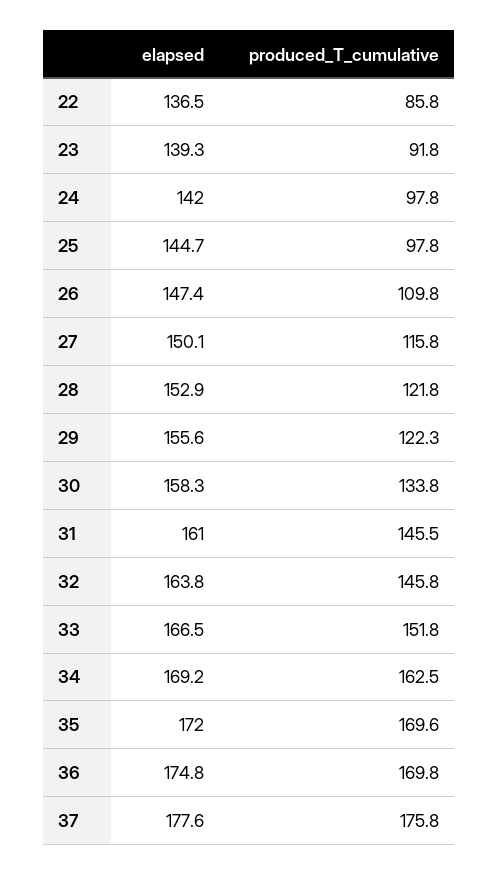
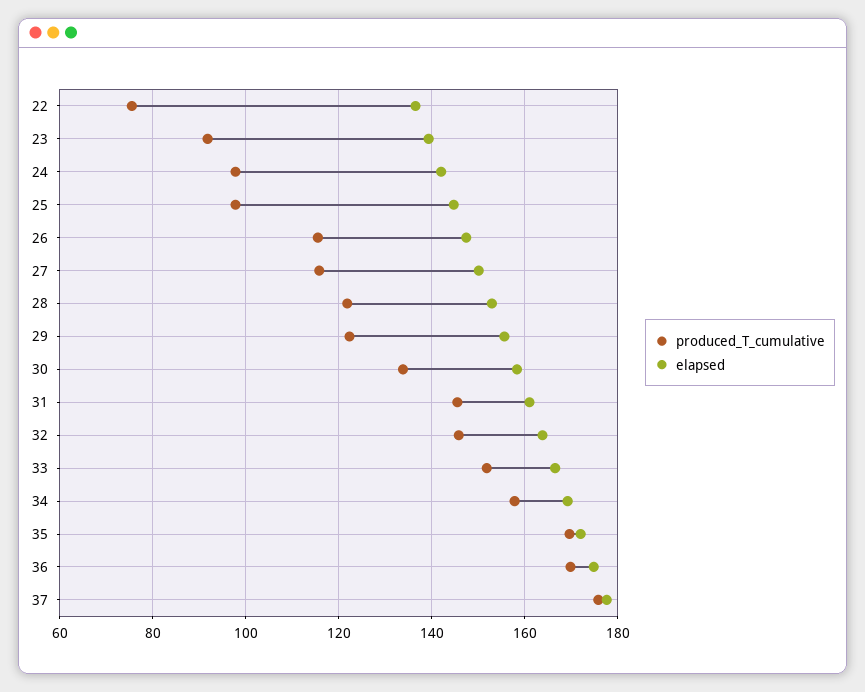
  {
    "elapsed": {
      "22": 136.5,
      "23": 139.3,
      "24": 142,
      "25": 144.7,
      "26": 147.4,
      "27": 150.1,
      "28": 152.9,
      "29": 155.6,
      "30": 158.3,
      "31": 161,
      "32": 163.8,
      "33": 166.5,
      "34": 169.2,
      "35": 172,
      "36": 174.8,
      "37": 177.6
    },
    "produced_T_cumulative": {
-     "22": 85.8,
+     "22": 76,
      "23": 91.8,
      "24": 97.8,
      "25": 97.8,
-     "26": 109.8,
+     "26": 116,
      "27": 115.8,
      "28": 121.8,
      "29": 122.3,
      "30": 133.8,
      "31": 145.5,
      "32": 145.8,
      "33": 151.8,
-     "34": 162.5,
+     "34": 158,
      "35": 169.6,
      "36": 169.8,
      "37": 175.8
    }
  }

